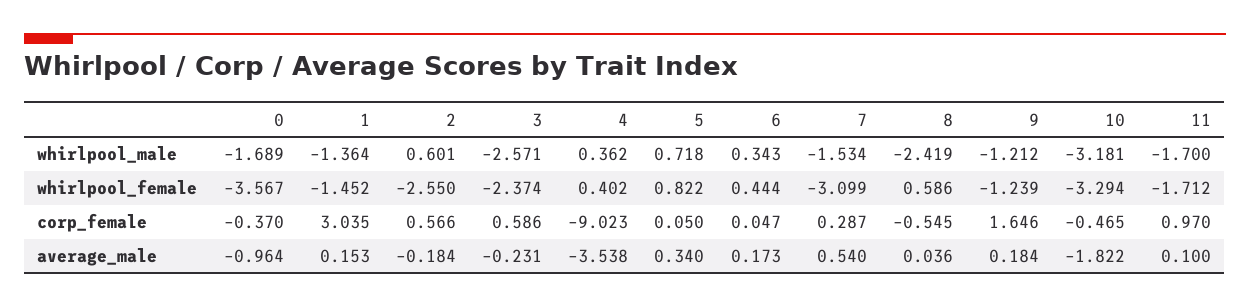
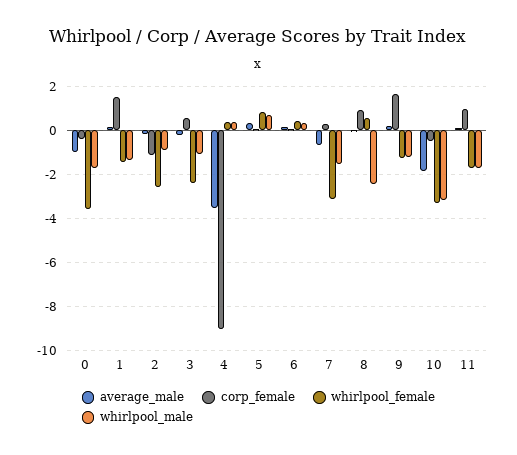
  {
    "whirlpool_male": {
      "0": -1.689,
      "1": -1.364,
-     "2": 0.601,
+     "2": -1,
-     "3": -2.571,
+     "3": -1,
      "4": 0.362,
      "5": 0.718,
      "6": 0.343,
      "7": -1.534,
      "8": -2.419,
      "9": -1.212,
      "10": -3.181,
      "11": -1.7
    },
    "whirlpool_female": {
      "0": -3.567,
      "1": -1.452,
      "2": -2.55,
      "3": -2.374,
      "4": 0.402,
      "5": 0.822,
      "6": 0.444,
      "7": -3.099,
      "8": 0.586,
      "9": -1.239,
      "10": -3.294,
      "11": -1.712
    },
    "corp_female": {
      "0": -0.37,
-     "1": 3.035,
+     "1": 1.5,
-     "2": 0.566,
+     "2": -1,
      "3": 0.586,
      "4": -9.023,
      "5": 0.05,
      "6": 0.047,
      "7": 0.287,
-     "8": -0.545,
+     "8": 1,
      "9": 1.646,
      "10": -0.465,
      "11": 0.97
    },
    "average_male": {
      "0": -0.964,
      "1": 0.153,
      "2": -0.184,
      "3": -0.231,
      "4": -3.538,
      "5": 0.34,
      "6": 0.173,
-     "7": 0.54,
+     "7": -0.5,
      "8": 0.036,
      "9": 0.184,
      "10": -1.822,
      "11": 0.1
    }
  }

